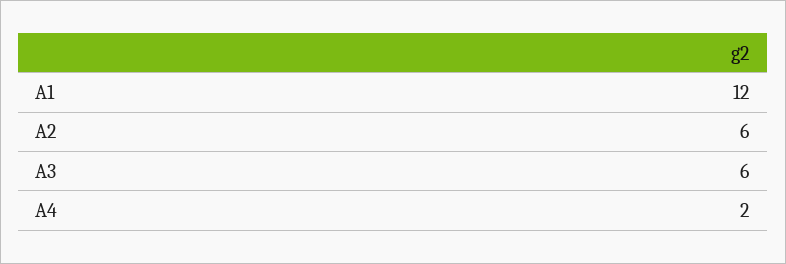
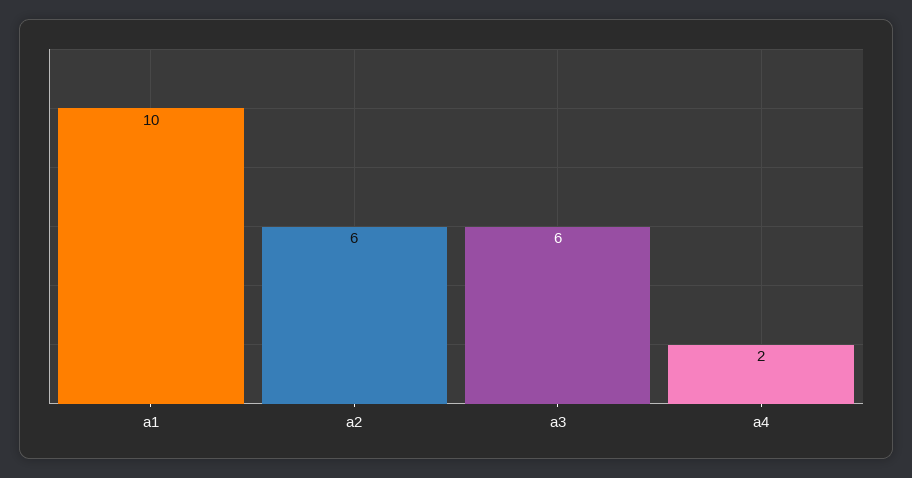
  {
-   "A1": 12,
+   "A1": 10,
    "A2": 6,
    "A3": 6,
    "A4": 2
  }

